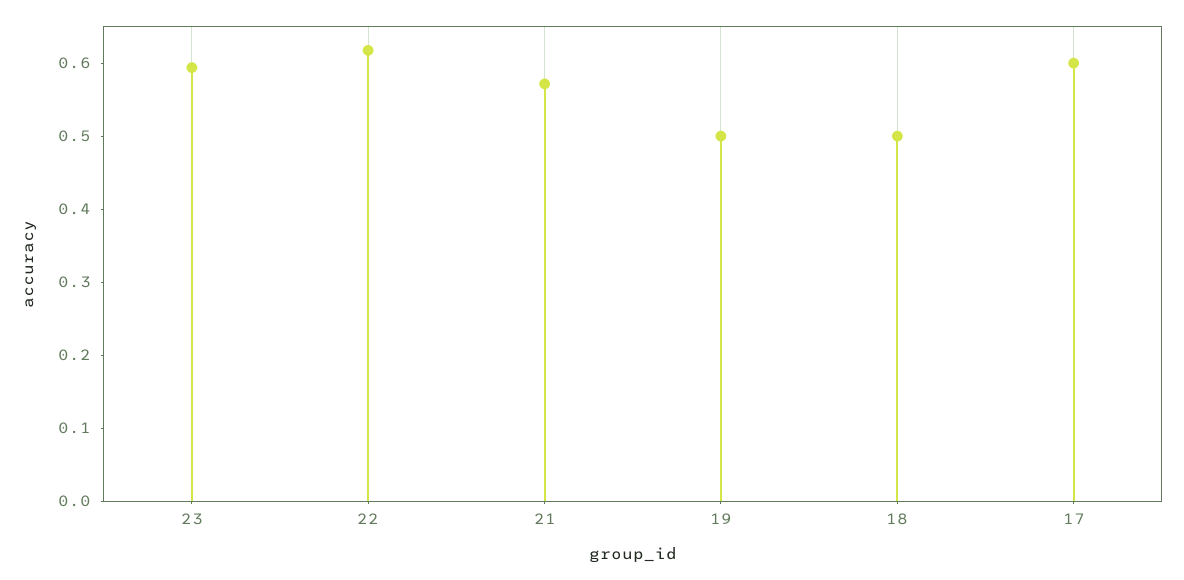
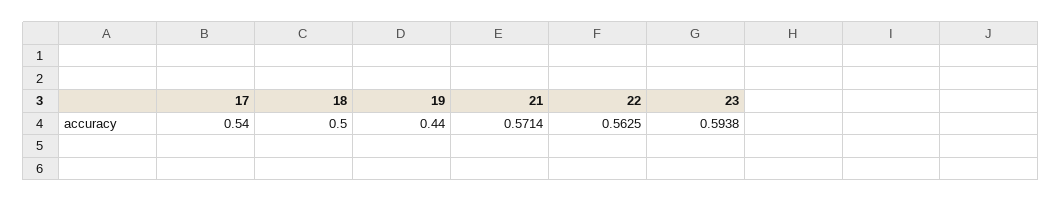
  {
    "23": 0.5938,
-   "22": 0.62,
+   "22": 0.5625,
    "21": 0.5714,
-   "19": 0.5,
+   "19": 0.44,
    "18": 0.5,
-   "17": 0.6
+   "17": 0.54
  }

